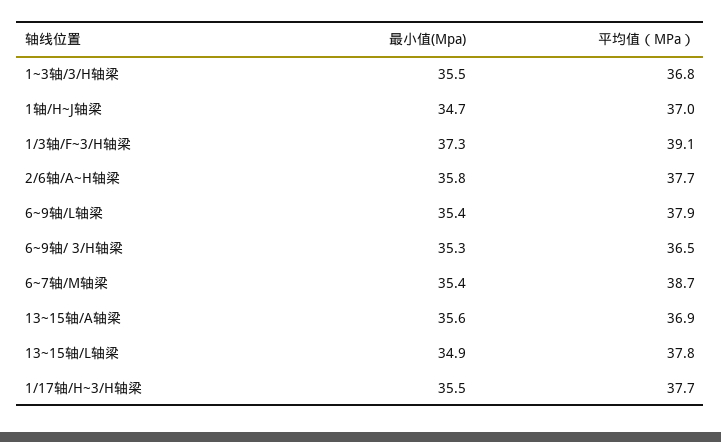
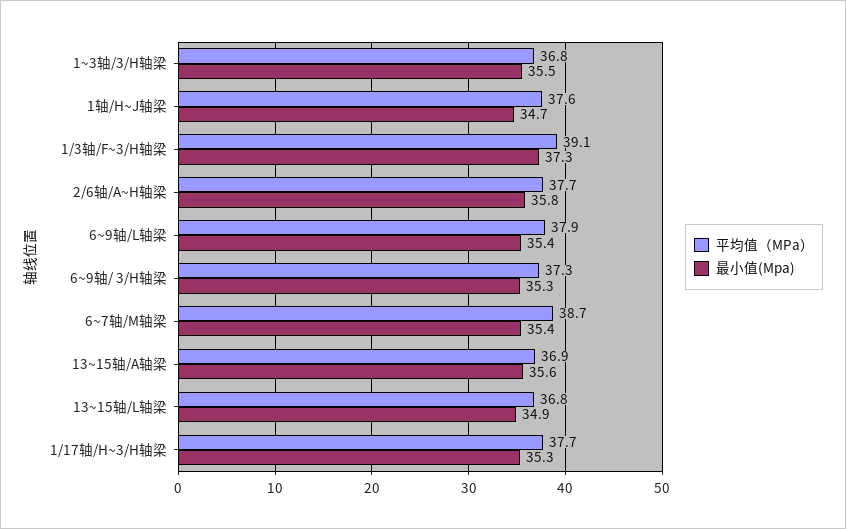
  {
    "最小值(Mpa)": {
      "1~3轴/3/H轴梁": 35.5,
      "1轴/H~J轴梁": 34.7,
      "1/3轴/F~3/H轴梁": 37.3,
      "2/6轴/A~H轴梁": 35.8,
      "6~9轴/L轴梁": 35.4,
      "6~9轴/ 3/H轴梁": 35.3,
      "6~7轴/M轴梁": 35.4,
      "13~15轴/A轴梁": 35.6,
      "13~15轴/L轴梁": 34.9,
-     "1/17轴/H~3/H轴梁": 35.5
+     "1/17轴/H~3/H轴梁": 35.3
    },
    "平均值（MPa）": {
      "1~3轴/3/H轴梁": 36.8,
-     "1轴/H~J轴梁": 37,
+     "1轴/H~J轴梁": 37.6,
      "1/3轴/F~3/H轴梁": 39.1,
      "2/6轴/A~H轴梁": 37.7,
      "6~9轴/L轴梁": 37.9,
-     "6~9轴/ 3/H轴梁": 36.5,
+     "6~9轴/ 3/H轴梁": 37.3,
      "6~7轴/M轴梁": 38.7,
      "13~15轴/A轴梁": 36.9,
-     "13~15轴/L轴梁": 37.8,
+     "13~15轴/L轴梁": 36.8,
      "1/17轴/H~3/H轴梁": 37.7
    }
  }

